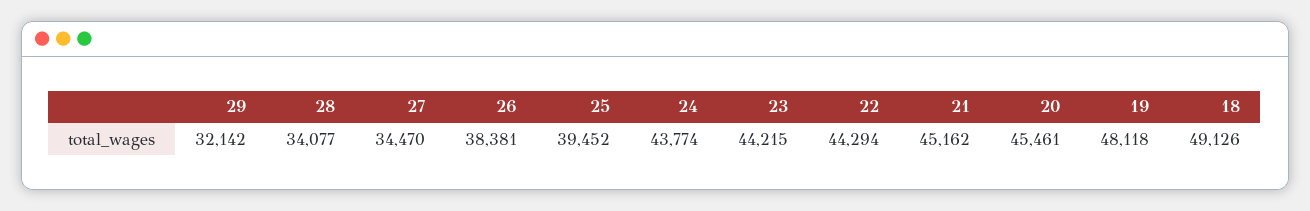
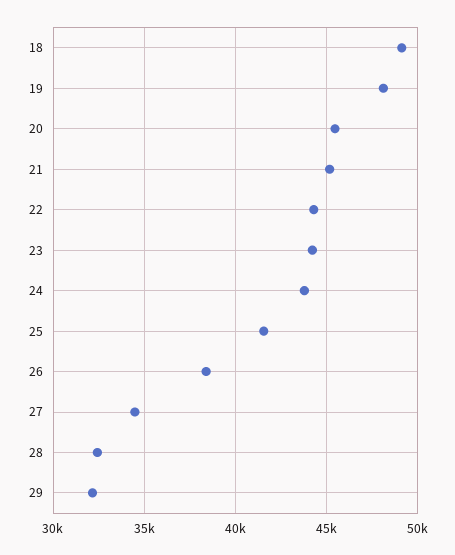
  {
    "29": 32142,
-   "28": 34077,
+   "28": 32500,
    "27": 34470,
    "26": 38381,
-   "25": 39452,
+   "25": 41500,
    "24": 43774,
    "23": 44215,
    "22": 44294,
    "21": 45162,
    "20": 45461,
    "19": 48118,
    "18": 49126
  }

